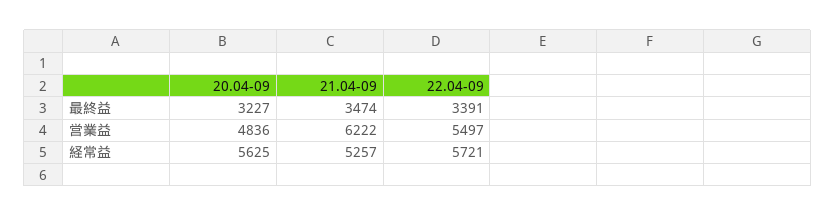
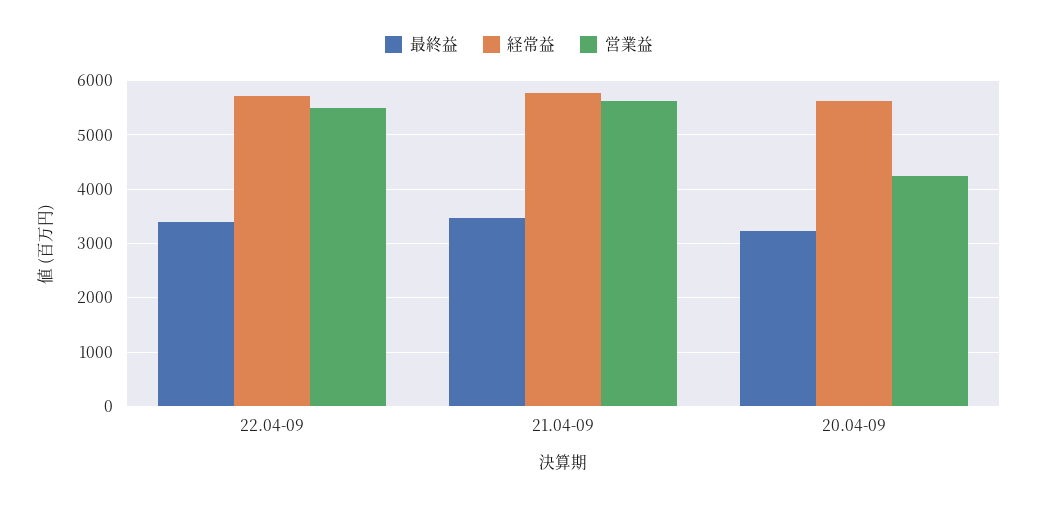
  {
    "最終益": {
      "20.04-09": 3227,
      "21.04-09": 3474,
      "22.04-09": 3391
    },
    "営業益": {
-     "20.04-09": 4836,
+     "20.04-09": 4200,
-     "21.04-09": 6222,
+     "21.04-09": 5600,
      "22.04-09": 5497
    },
    "経常益": {
      "20.04-09": 5625,
-     "21.04-09": 5257,
+     "21.04-09": 5800,
      "22.04-09": 5721
    }
  }

